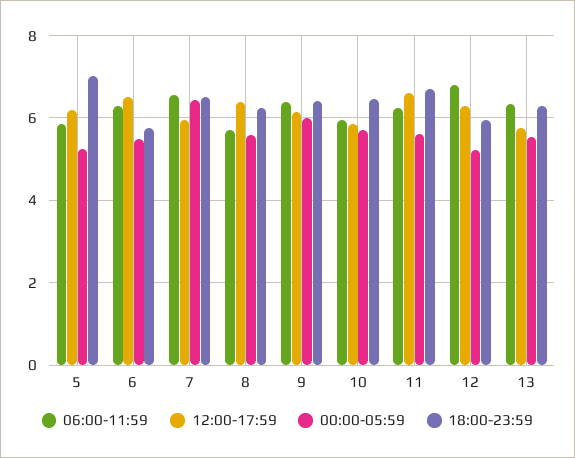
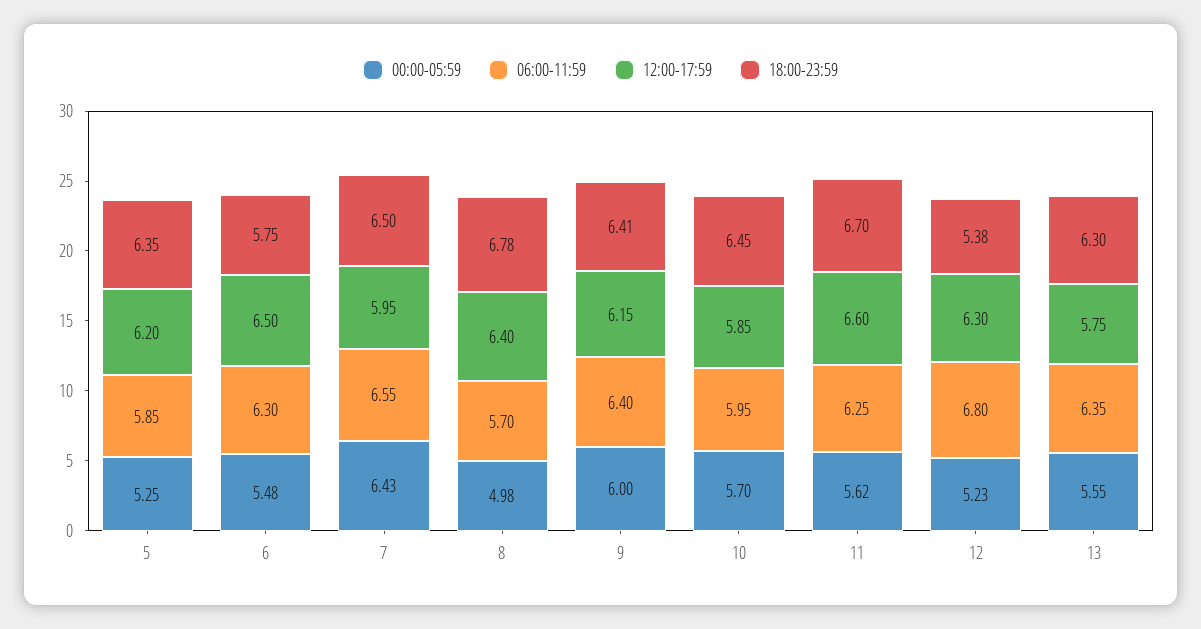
  {
    "06:00-11:59": {
      "5": 5.85,
      "6": 6.3,
      "7": 6.55,
      "8": 5.7,
      "9": 6.4,
      "10": 5.95,
      "11": 6.25,
      "12": 6.8,
      "13": 6.35
    },
    "12:00-17:59": {
      "5": 6.2,
      "6": 6.5,
      "7": 5.95,
      "8": 6.4,
      "9": 6.15,
      "10": 5.85,
      "11": 6.6,
      "12": 6.3,
      "13": 5.75
    },
    "00:00-05:59": {
      "5": 5.25,
      "6": 5.48,
      "7": 6.43,
-     "8": 5.6,
+     "8": 4.98,
      "9": 6,
      "10": 5.7,
      "11": 5.62,
      "12": 5.23,
      "13": 5.55
    },
    "18:00-23:59": {
-     "5": 7,
+     "5": 6.35,
      "6": 5.75,
      "7": 6.5,
-     "8": 6.2,
+     "8": 6.78,
      "9": 6.41,
      "10": 6.45,
      "11": 6.7,
-     "12": 6,
+     "12": 5.38,
      "13": 6.3
    }
  }

